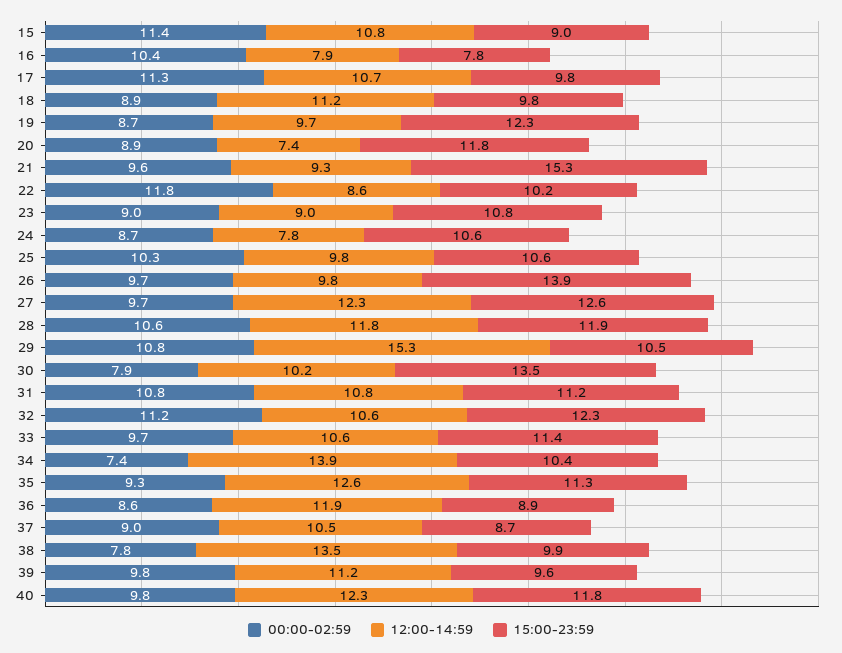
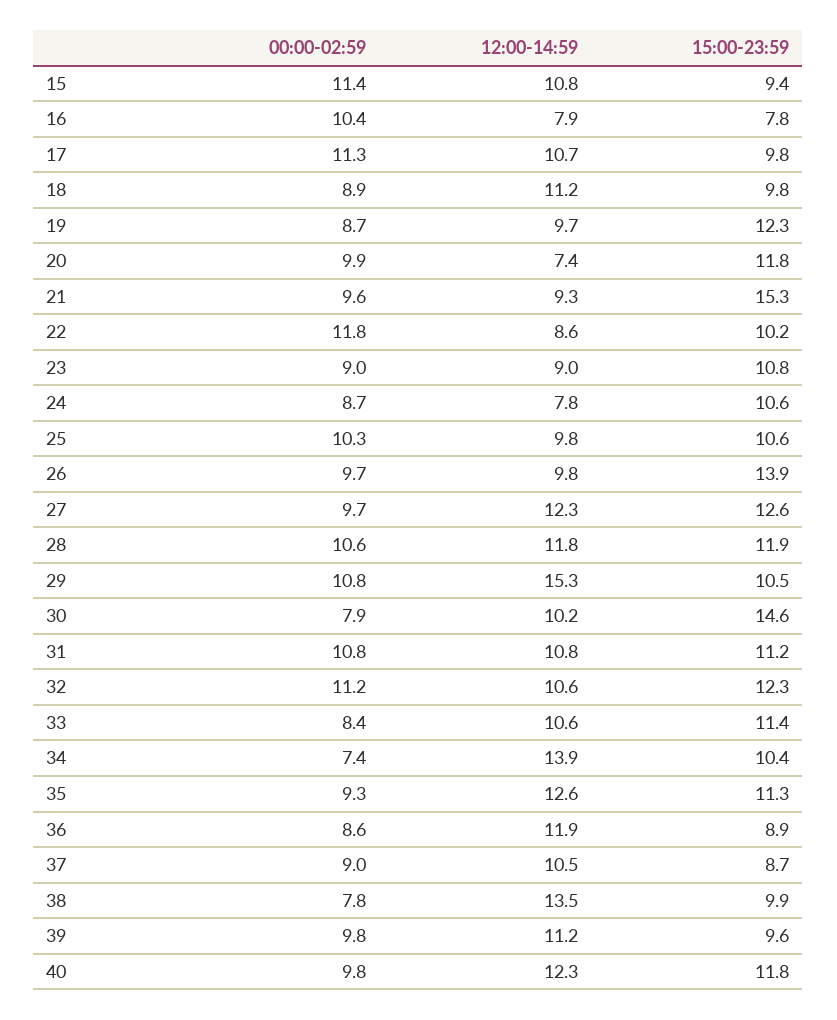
  {
    "00:00-02:59": {
      "15": 11.4,
      "16": 10.4,
      "17": 11.3,
      "18": 8.9,
      "19": 8.7,
-     "20": 8.9,
+     "20": 9.9,
      "21": 9.6,
      "22": 11.8,
      "23": 9,
      "24": 8.7,
      "25": 10.3,
      "26": 9.7,
      "27": 9.7,
      "28": 10.6,
      "29": 10.8,
      "30": 7.9,
      "31": 10.8,
      "32": 11.2,
-     "33": 9.7,
+     "33": 8.4,
      "34": 7.4,
      "35": 9.3,
      "36": 8.6,
      "37": 9,
      "38": 7.8,
      "39": 9.8,
      "40": 9.8
    },
    "12:00-14:59": {
      "15": 10.8,
      "16": 7.9,
      "17": 10.7,
      "18": 11.2,
      "19": 9.7,
      "20": 7.4,
      "21": 9.3,
      "22": 8.6,
      "23": 9,
      "24": 7.8,
      "25": 9.8,
      "26": 9.8,
      "27": 12.3,
      "28": 11.8,
      "29": 15.3,
      "30": 10.2,
      "31": 10.8,
      "32": 10.6,
      "33": 10.6,
      "34": 13.9,
      "35": 12.6,
      "36": 11.9,
      "37": 10.5,
      "38": 13.5,
      "39": 11.2,
      "40": 12.3
    },
    "15:00-23:59": {
-     "15": 9,
+     "15": 9.4,
      "16": 7.8,
      "17": 9.8,
      "18": 9.8,
      "19": 12.3,
      "20": 11.8,
      "21": 15.3,
      "22": 10.2,
      "23": 10.8,
      "24": 10.6,
      "25": 10.6,
      "26": 13.9,
      "27": 12.6,
      "28": 11.9,
      "29": 10.5,
-     "30": 13.5,
+     "30": 14.6,
      "31": 11.2,
      "32": 12.3,
      "33": 11.4,
      "34": 10.4,
      "35": 11.3,
      "36": 8.9,
      "37": 8.7,
      "38": 9.9,
      "39": 9.6,
      "40": 11.8
    }
  }

